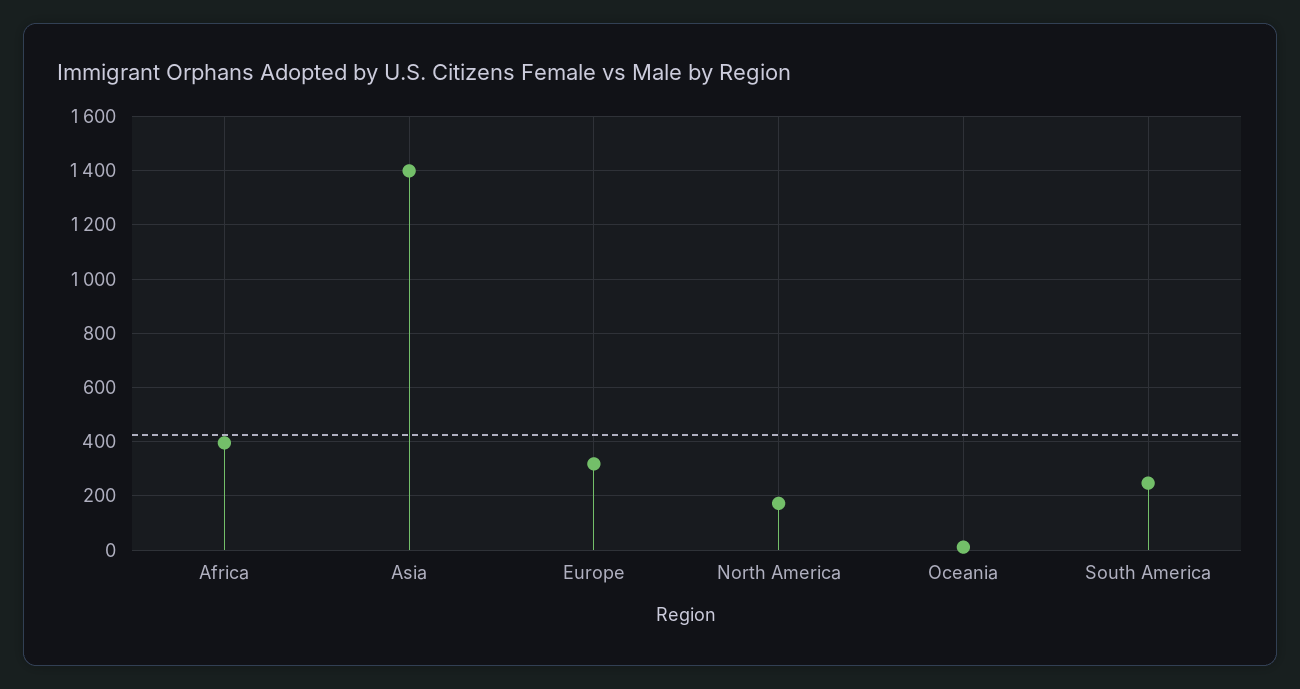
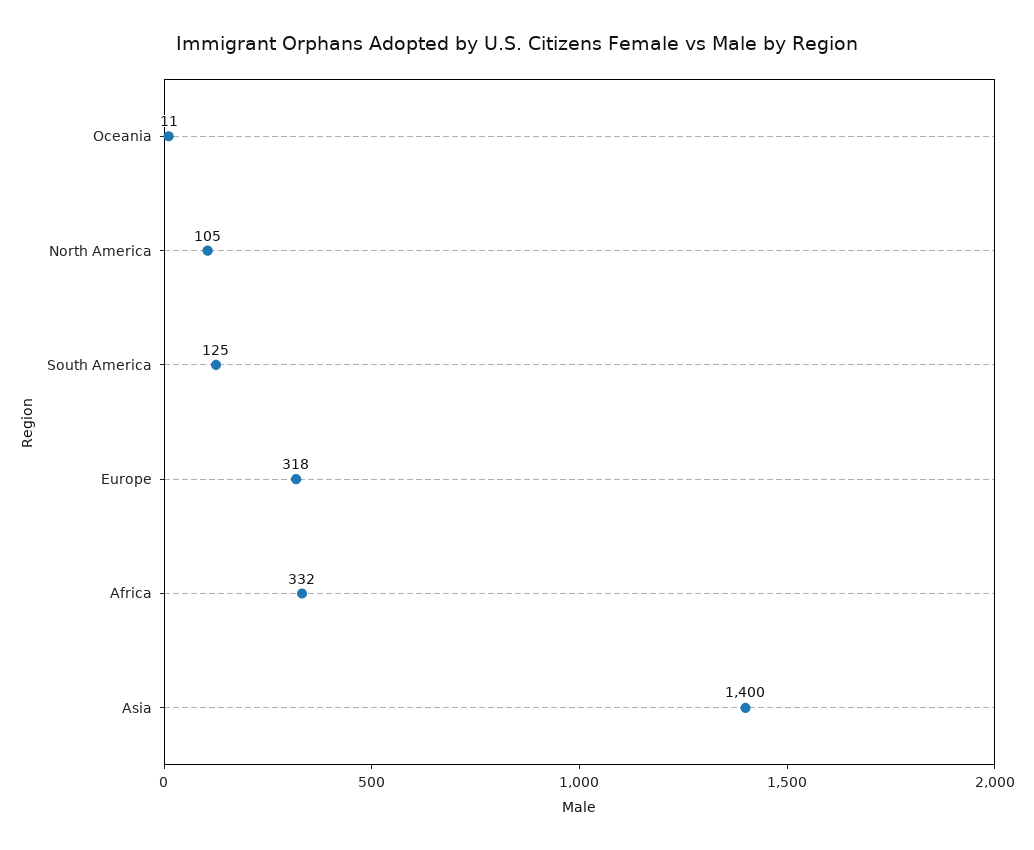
  {
-   "Africa": 400,
+   "Africa": 332,
    "Asia": 1400,
    "Europe": 318,
-   "North America": 175,
+   "North America": 105,
    "Oceania": 11,
-   "South America": 250
+   "South America": 125
  }

